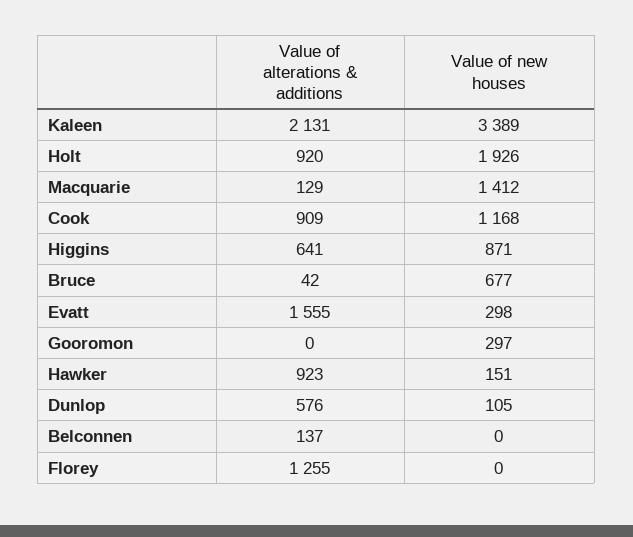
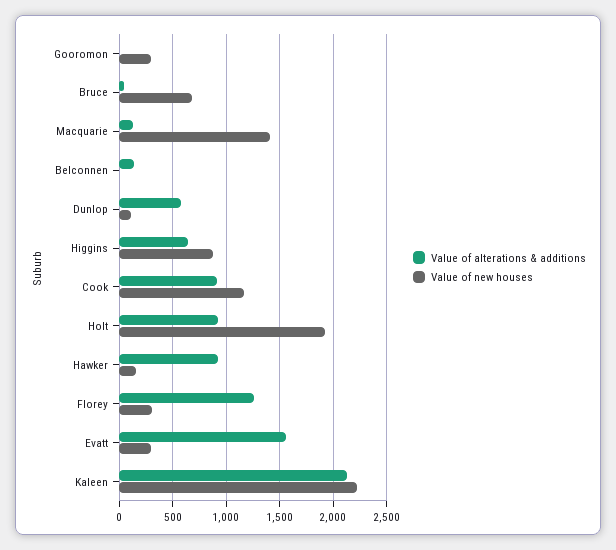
  {
    "Value of alterations & additions": {
      "Kaleen": 2131,
      "Holt": 920,
      "Macquarie": 129,
      "Cook": 909,
      "Higgins": 641,
      "Bruce": 42,
      "Evatt": 1555,
      "Gooromon": 0,
      "Hawker": 923,
      "Dunlop": 576,
      "Belconnen": 137,
      "Florey": 1255
    },
    "Value of new houses": {
-     "Kaleen": 3389,
+     "Kaleen": 2200,
      "Holt": 1926,
      "Macquarie": 1412,
      "Cook": 1168,
      "Higgins": 871,
      "Bruce": 677,
      "Evatt": 298,
      "Gooromon": 297,
      "Hawker": 151,
      "Dunlop": 105,
      "Belconnen": 0,
-     "Florey": 0
+     "Florey": 300
    }
  }

